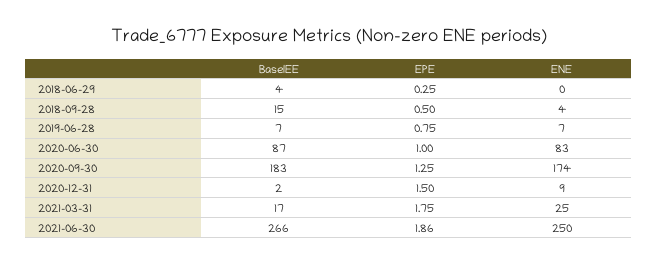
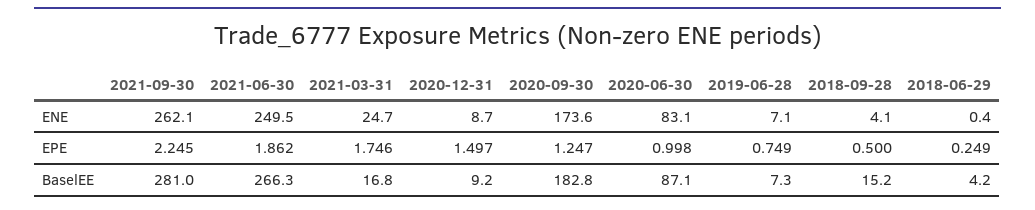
  {
    "BaselEE": {
      "2018-06-29": 4.2,
      "2018-09-28": 15.2,
      "2019-06-28": 7.3,
      "2020-06-30": 87.1,
      "2020-09-30": 182.8,
-     "2020-12-31": 2,
+     "2020-12-31": 9.2,
      "2021-03-31": 16.8,
-     "2021-06-30": 266.3
+     "2021-06-30": 266.3,
+     "2021-09-30": 281
    },
    "EPE": {
      "2018-06-29": 0.249,
      "2018-09-28": 0.5,
      "2019-06-28": 0.749,
      "2020-06-30": 0.998,
      "2020-09-30": 1.247,
      "2020-12-31": 1.497,
      "2021-03-31": 1.746,
-     "2021-06-30": 1.862
+     "2021-06-30": 1.862,
+     "2021-09-30": 2.245
    },
    "ENE": {
      "2018-06-29": 0.4,
      "2018-09-28": 4.1,
      "2019-06-28": 7.1,
      "2020-06-30": 83.1,
      "2020-09-30": 173.6,
      "2020-12-31": 8.7,
      "2021-03-31": 24.7,
-     "2021-06-30": 249.5
+     "2021-06-30": 249.5,
+     "2021-09-30": 262.1
    }
  }

